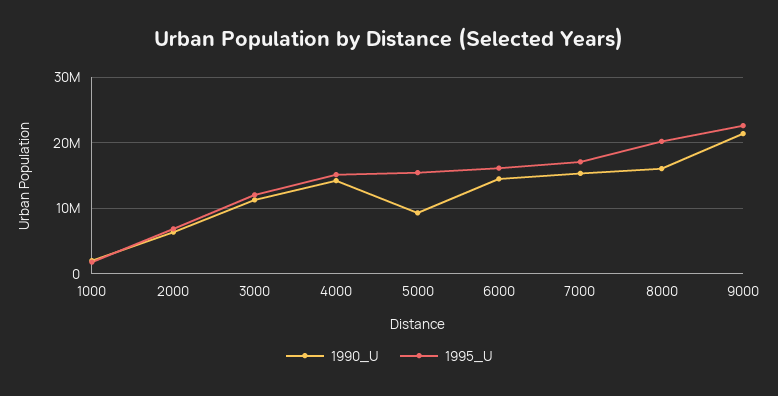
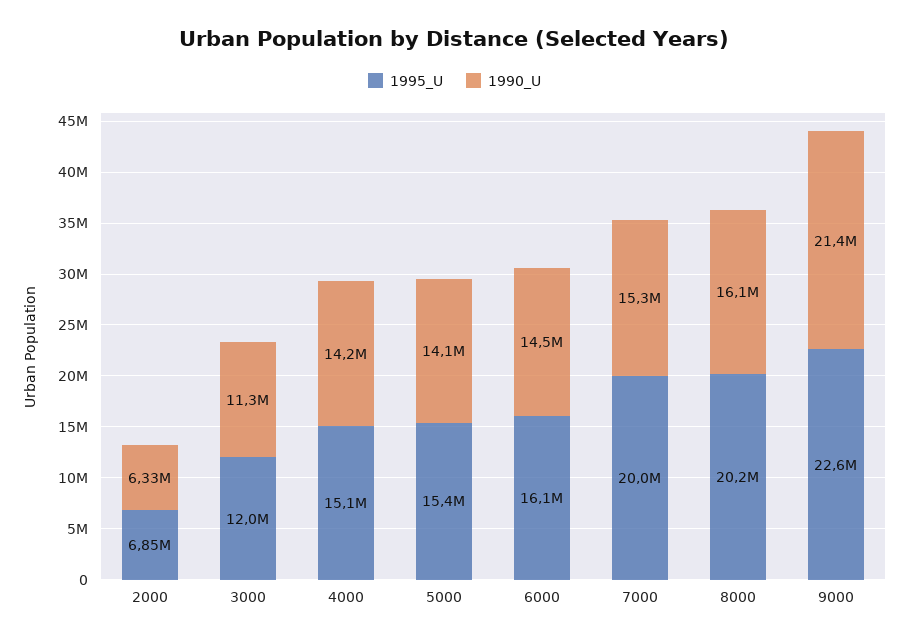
  {
    "1990_U": {
-     "1000": 2000000,
      "2000": 6330000,
      "3000": 11300000,
      "4000": 14200000,
-     "5000": 9000000,
+     "5000": 14100000,
      "6000": 14500000,
      "7000": 15300000,
      "8000": 16100000,
      "9000": 21400000
    },
    "1995_U": {
-     "1000": 2000000,
      "2000": 6850000,
      "3000": 12000000,
      "4000": 15100000,
      "5000": 15400000,
      "6000": 16100000,
-     "7000": 17000000,
+     "7000": 20000000,
      "8000": 20200000,
      "9000": 22600000
    }
  }

